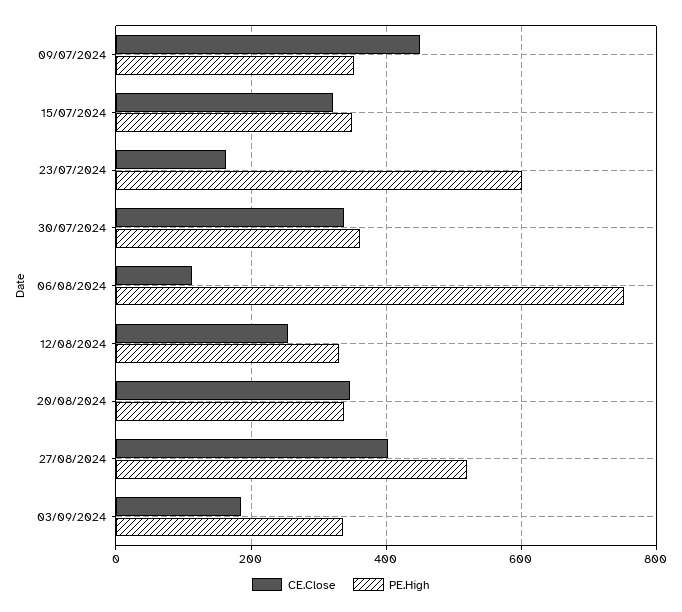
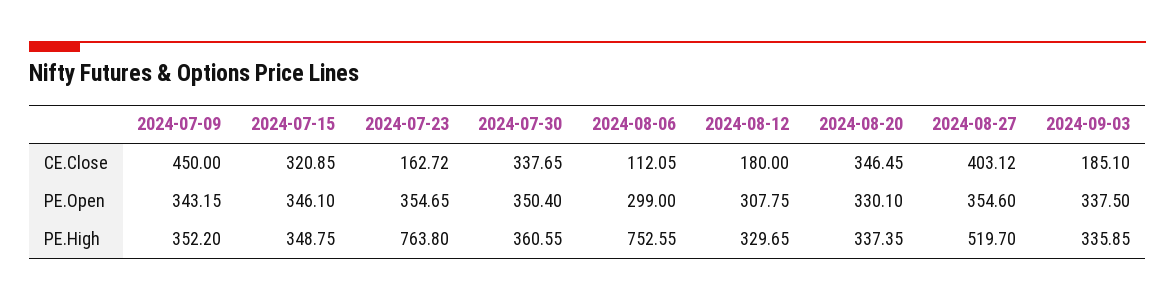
  {
    "CE.Close": {
      "09/07/2024": 450,
      "15/07/2024": 320.85,
      "23/07/2024": 162.72,
      "30/07/2024": 337.65,
      "06/08/2024": 112.05,
-     "12/08/2024": 260,
+     "12/08/2024": 180,
      "20/08/2024": 346.45,
      "27/08/2024": 403.12,
      "03/09/2024": 185.1
    },
    "PE.High": {
      "09/07/2024": 352.2,
      "15/07/2024": 348.75,
-     "23/07/2024": 600,
+     "23/07/2024": 763.8,
      "30/07/2024": 360.55,
      "06/08/2024": 752.55,
      "12/08/2024": 329.65,
      "20/08/2024": 337.35,
      "27/08/2024": 519.7,
      "03/09/2024": 335.85
-   }
+   },
+   "PE.Open": {
+     "09/07/2024": 343.15,
+     "15/07/2024": 346.1,
+     "23/07/2024": 354.65,
+     "30/07/2024": 350.4,
+     "06/08/2024": 299,
+     "12/08/2024": 307.75,
+     "20/08/2024": 330.1,
+     "27/08/2024": 354.6,
+     "03/09/2024": 337.5
+   }
  }

